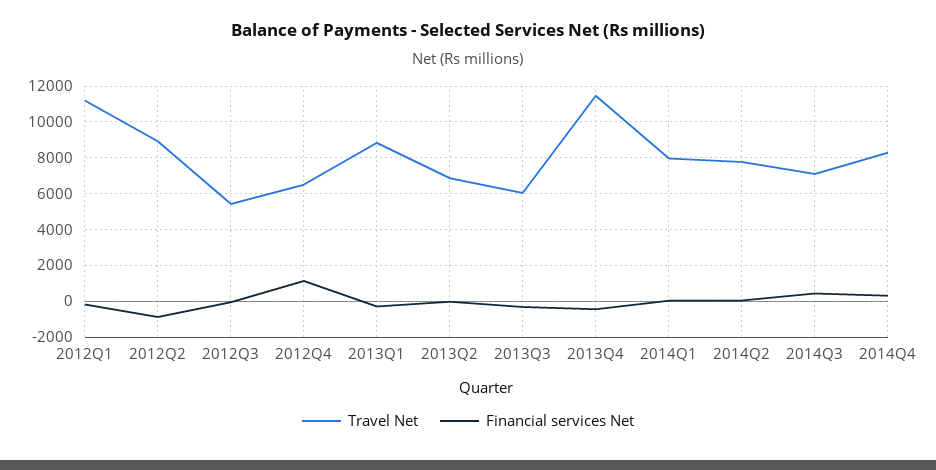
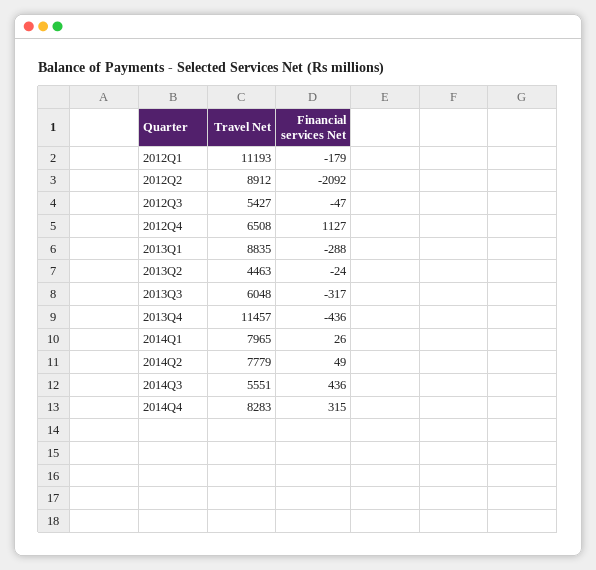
  {
    "Travel Net": {
      "2012Q1": 11193,
      "2012Q2": 8912,
      "2012Q3": 5427,
      "2012Q4": 6508,
      "2013Q1": 8835,
-     "2013Q2": 7000,
+     "2013Q2": 4463,
      "2013Q3": 6048,
      "2013Q4": 11457,
      "2014Q1": 7965,
      "2014Q2": 7779,
-     "2014Q3": 7000,
+     "2014Q3": 5551,
      "2014Q4": 8283
    },
    "Financial services Net": {
      "2012Q1": -179,
-     "2012Q2": -1000,
+     "2012Q2": -2092,
      "2012Q3": -47,
      "2012Q4": 1127,
      "2013Q1": -288,
      "2013Q2": -24,
      "2013Q3": -317,
      "2013Q4": -436,
      "2014Q1": 26,
      "2014Q2": 49,
      "2014Q3": 436,
      "2014Q4": 315
    }
  }

